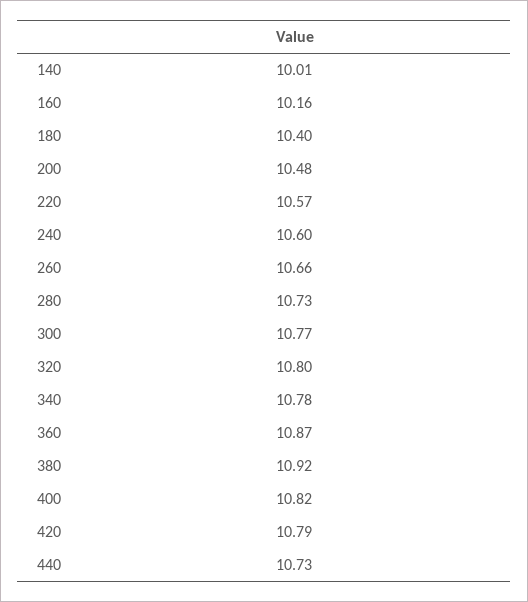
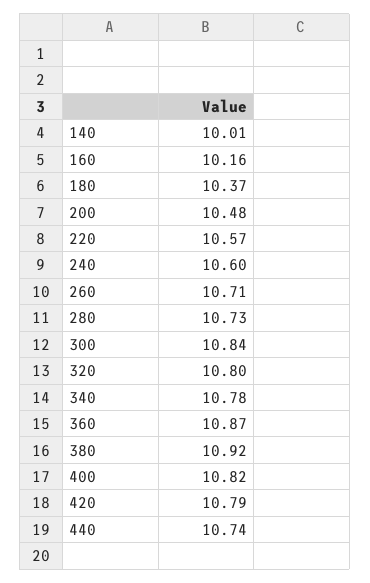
  {
    "140": 10.01,
    "160": 10.16,
-   "180": 10.4,
+   "180": 10.37,
    "200": 10.48,
    "220": 10.57,
    "240": 10.6,
-   "260": 10.66,
+   "260": 10.71,
    "280": 10.73,
-   "300": 10.77,
+   "300": 10.84,
    "320": 10.8,
    "340": 10.78,
    "360": 10.87,
    "380": 10.92,
    "400": 10.82,
    "420": 10.79,
-   "440": 10.73
+   "440": 10.74
  }

